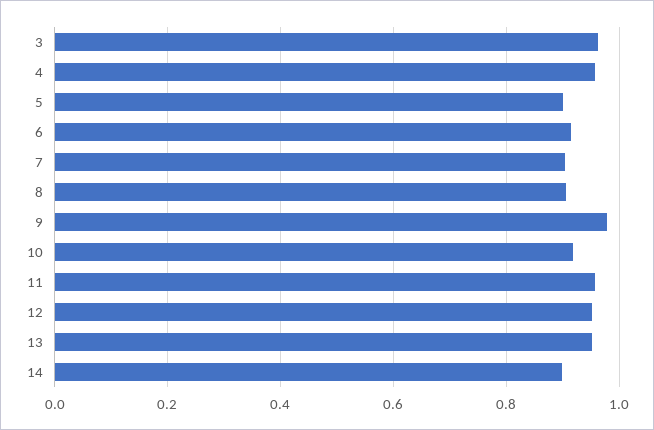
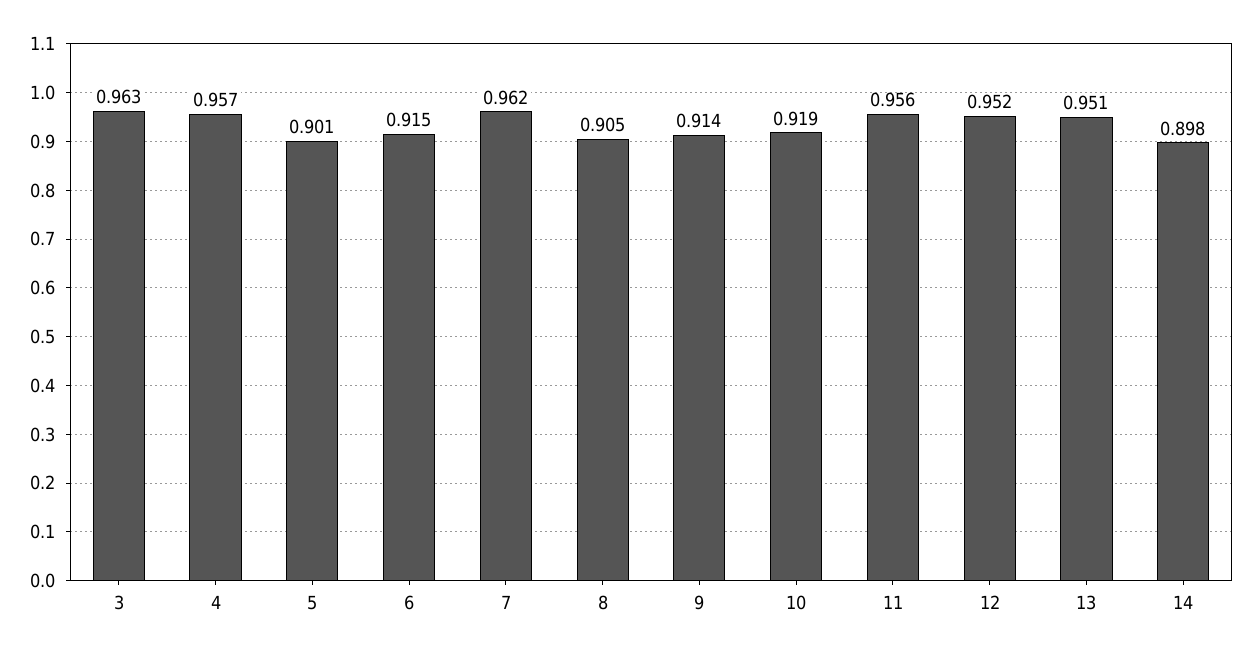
  {
    "3": 0.963,
    "4": 0.957,
    "5": 0.901,
    "6": 0.915,
-   "7": 0.9,
+   "7": 0.962,
    "8": 0.905,
-   "9": 0.98,
+   "9": 0.914,
    "10": 0.919,
    "11": 0.956,
    "12": 0.952,
    "13": 0.951,
    "14": 0.898
  }

